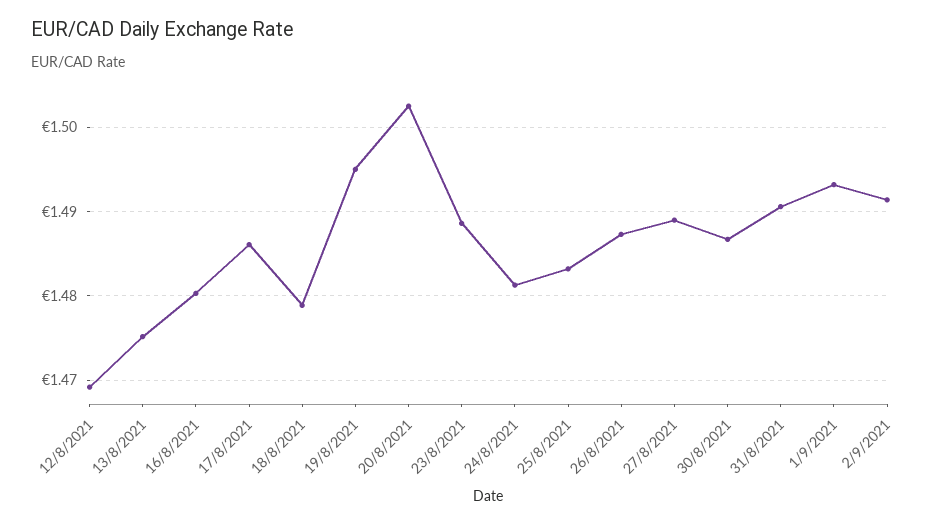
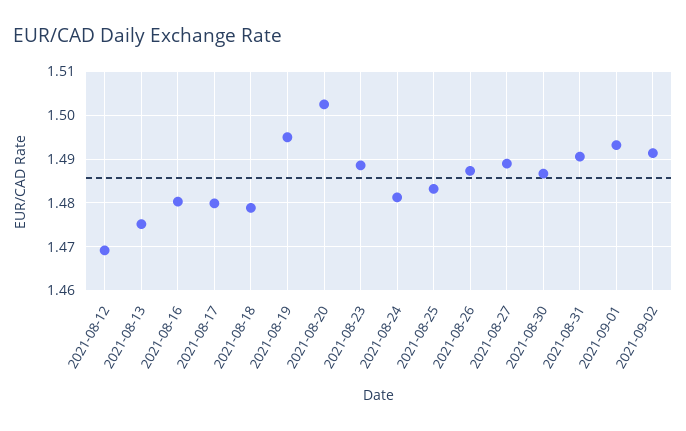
  {
    "12/8/2021": 1.469,
    "13/8/2021": 1.475,
    "16/8/2021": 1.48,
-   "17/8/2021": 1.486,
+   "17/8/2021": 1.48,
    "18/8/2021": 1.479,
    "19/8/2021": 1.495,
    "20/8/2021": 1.503,
    "23/8/2021": 1.489,
    "24/8/2021": 1.481,
    "25/8/2021": 1.483,
    "26/8/2021": 1.487,
    "27/8/2021": 1.489,
    "30/8/2021": 1.487,
    "31/8/2021": 1.491,
    "1/9/2021": 1.493,
    "2/9/2021": 1.491
  }

